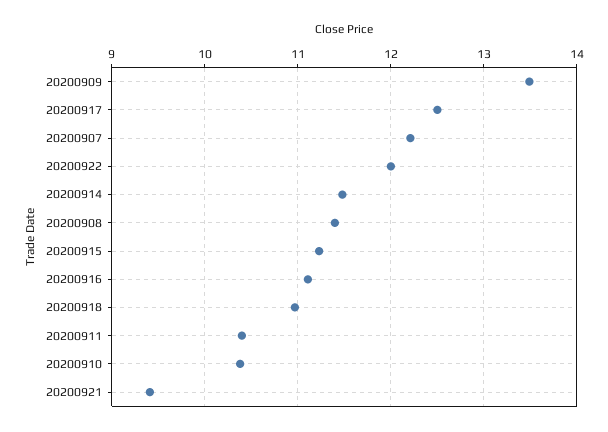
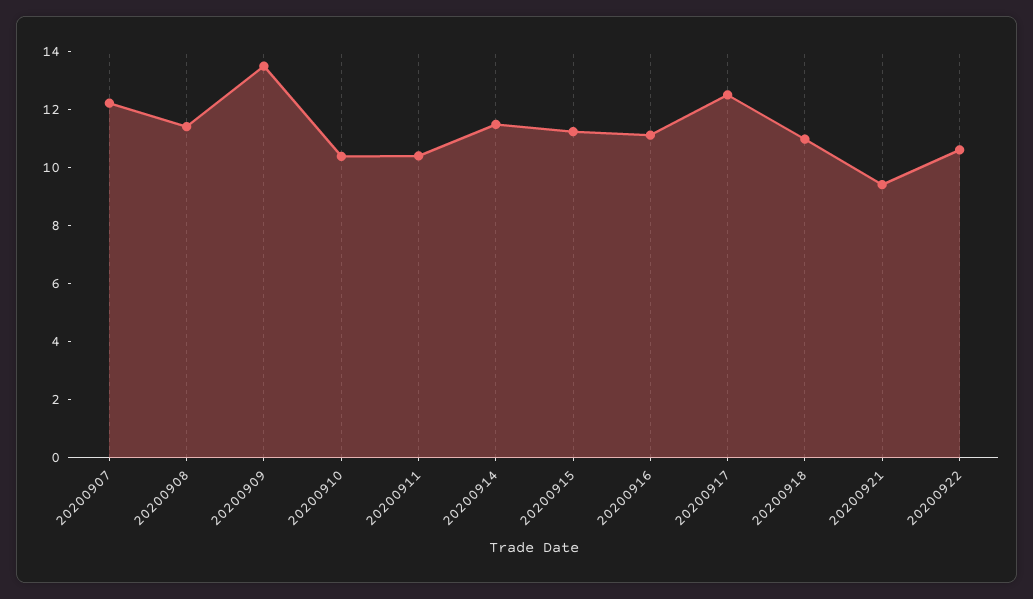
  {
    "20200909": 13.5,
    "20200917": 12.5,
    "20200907": 12.2,
-   "20200922": 12,
+   "20200922": 10.5,
    "20200914": 11.5,
    "20200908": 11.4,
    "20200915": 11.2,
    "20200916": 11.1,
    "20200918": 11,
    "20200911": 10.4,
    "20200910": 10.4,
    "20200921": 9.4
  }

